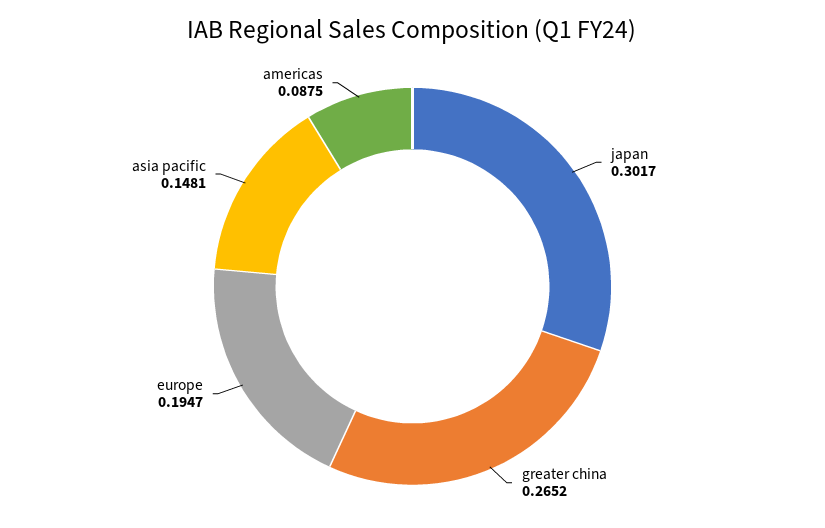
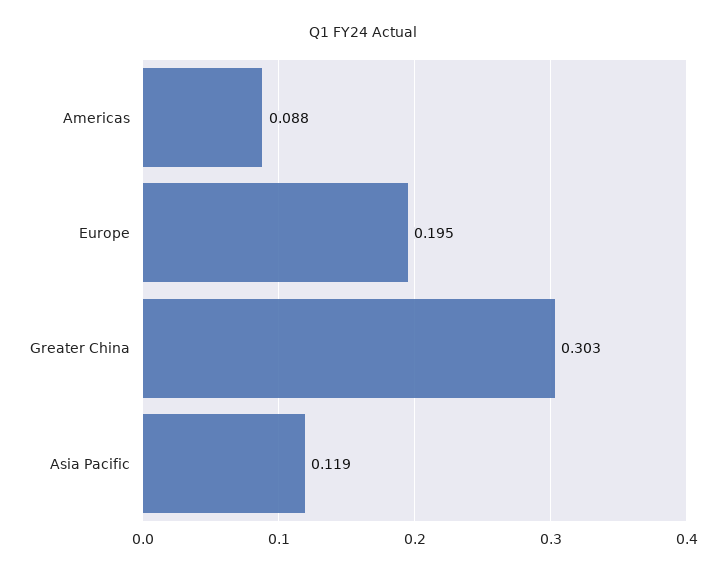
  {
-   "japan": 0.3017,
-   "greater china": 0.2652,
+   "greater china": 0.303,
    "europe": 0.1947,
-   "asia pacific": 0.1481,
+   "asia pacific": 0.119,
    "americas": 0.0875
  }

